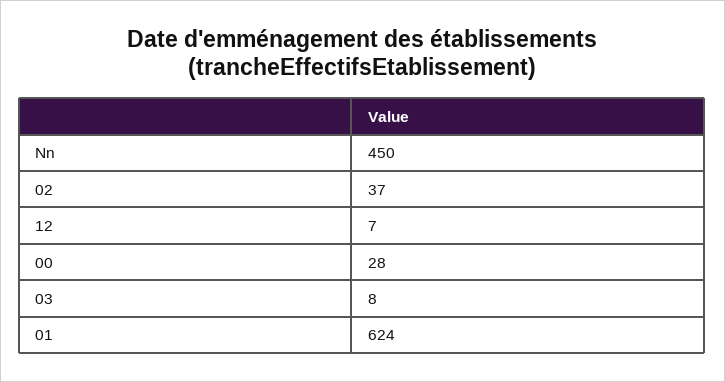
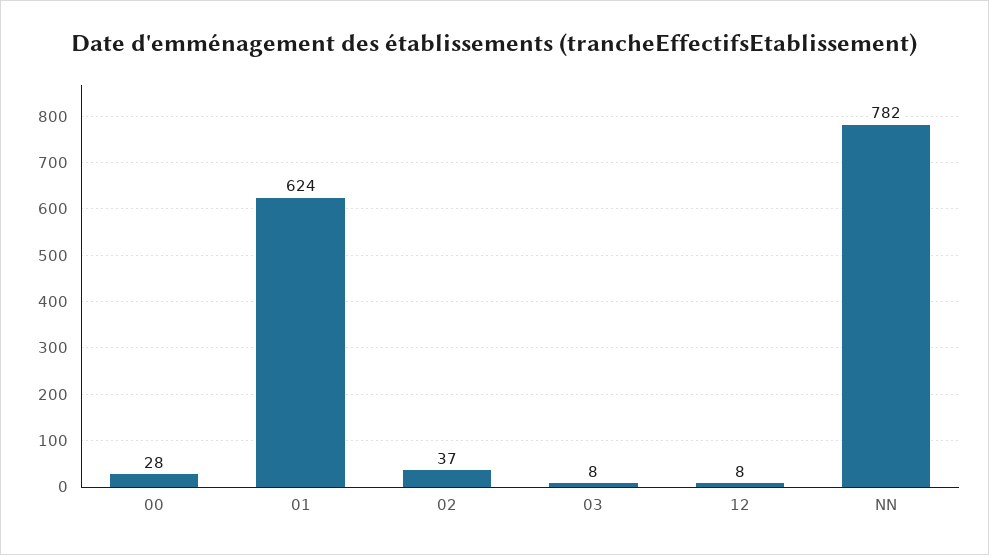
  {
-   "Nn": 450,
+   "Nn": 782,
    "02": 37,
-   "12": 7,
+   "12": 8,
    "00": 28,
    "03": 8,
    "01": 624
  }

